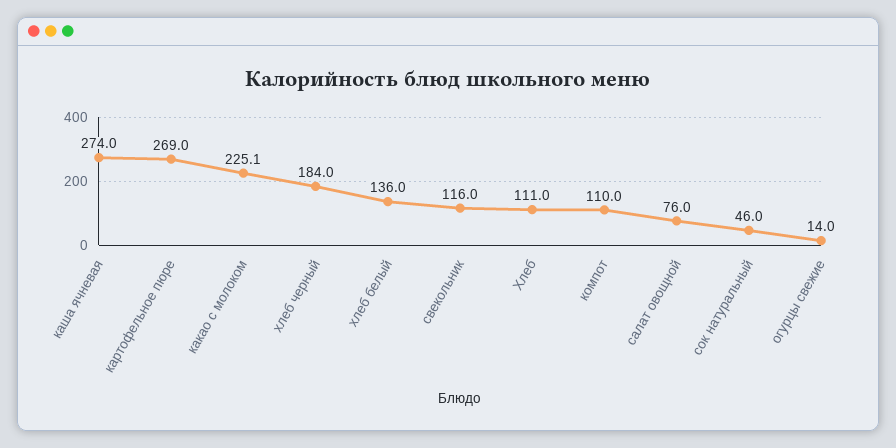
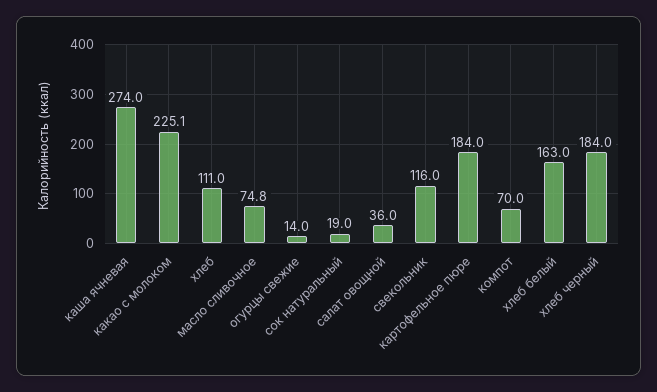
  {
    "каша ячневая": 274,
-   "картофельное пюре": 269,
+   "картофельное пюре": 184,
    "какао с молоком": 225.1,
    "хлеб черный": 184,
-   "хлеб белый": 136,
+   "хлеб белый": 163,
    "свекольник": 116,
    "Хлеб": 111,
-   "компот": 110,
+   "компот": 70,
-   "салат овощной": 76,
+   "салат овощной": 36,
-   "сок натуральный": 46,
+   "сок натуральный": 19,
-   "огурцы свежие": 14
+   "огурцы свежие": 14,
+   "масло сливочное": 74.8
  }

